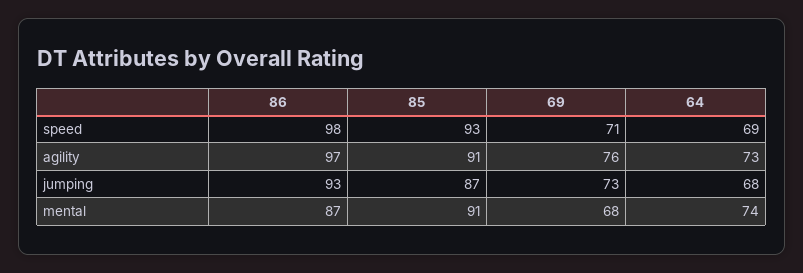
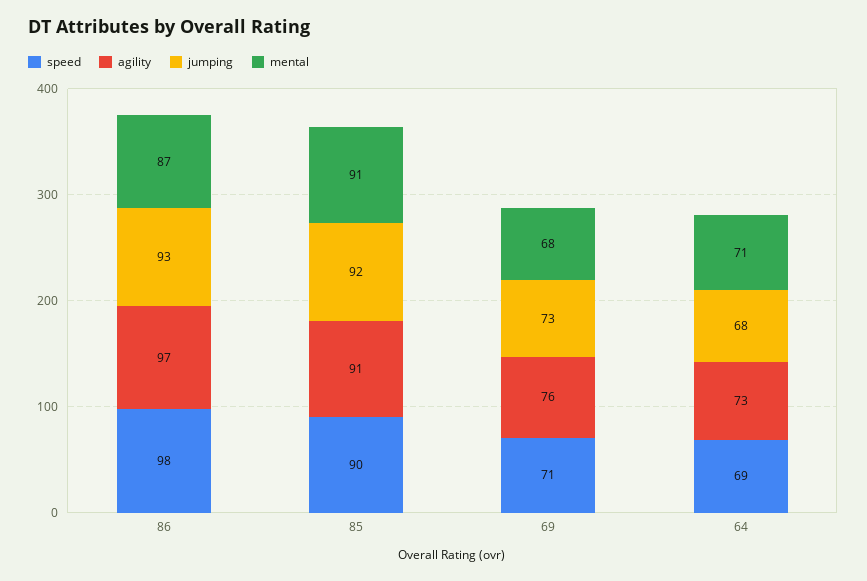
  {
    "speed": {
      "86": 98,
-     "85": 93,
+     "85": 90,
      "69": 71,
      "64": 69
    },
    "agility": {
      "86": 97,
      "85": 91,
      "69": 76,
      "64": 73
    },
    "jumping": {
      "86": 93,
-     "85": 87,
+     "85": 92,
      "69": 73,
      "64": 68
    },
    "mental": {
      "86": 87,
      "85": 91,
      "69": 68,
-     "64": 74
+     "64": 71
    }
  }

